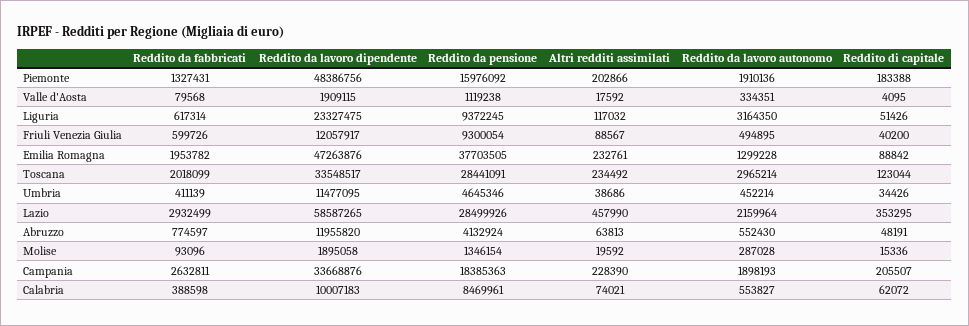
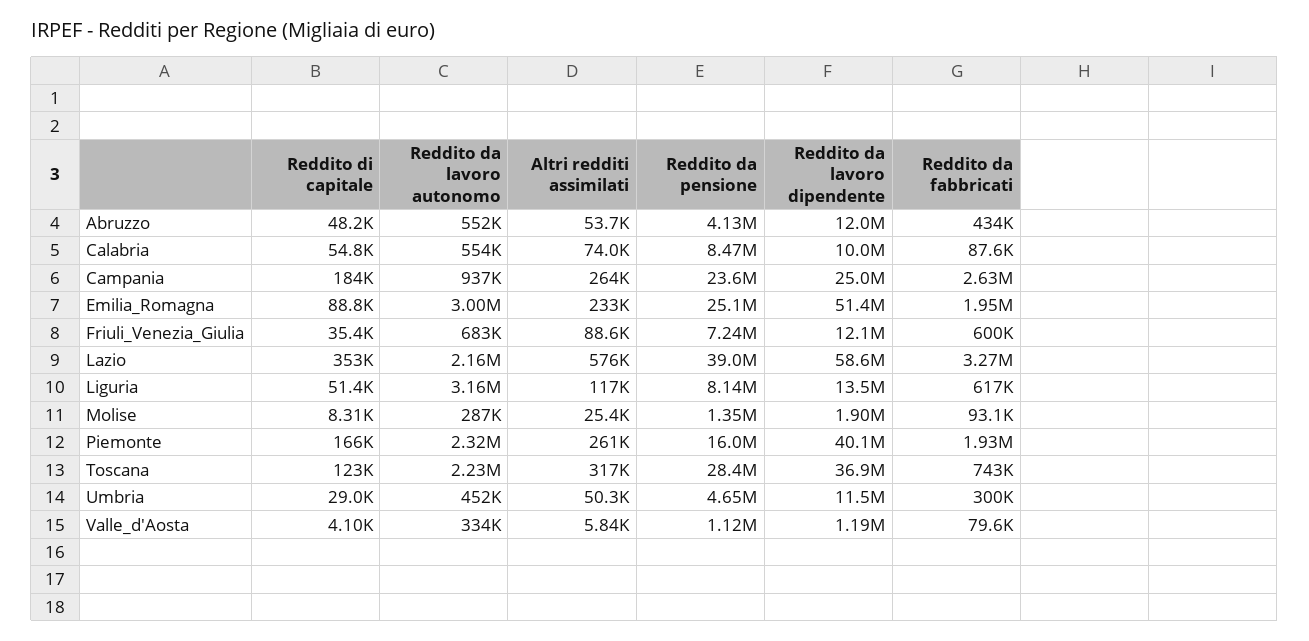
  {
    "Reddito da fabbricati": {
-     "Piemonte": 1327431,
+     "Piemonte": 1930000,
      "Valle d'Aosta": 79568,
      "Liguria": 617314,
      "Friuli Venezia Giulia": 599726,
      "Emilia Romagna": 1953782,
-     "Toscana": 2018099,
+     "Toscana": 743000,
-     "Umbria": 411139,
+     "Umbria": 300000,
-     "Lazio": 2932499,
+     "Lazio": 3270000,
-     "Abruzzo": 774597,
+     "Abruzzo": 434000,
      "Molise": 93096,
      "Campania": 2632811,
-     "Calabria": 388598
+     "Calabria": 87600
    },
    "Reddito da lavoro dipendente": {
-     "Piemonte": 48386756,
+     "Piemonte": 40100000,
-     "Valle d'Aosta": 1909115,
+     "Valle d'Aosta": 1190000,
-     "Liguria": 23327475,
+     "Liguria": 13500000,
      "Friuli Venezia Giulia": 12057917,
-     "Emilia Romagna": 47263876,
+     "Emilia Romagna": 51400000,
-     "Toscana": 33548517,
+     "Toscana": 36900000,
      "Umbria": 11477095,
      "Lazio": 58587265,
      "Abruzzo": 11955820,
      "Molise": 1895058,
-     "Campania": 33668876,
+     "Campania": 25000000,
      "Calabria": 10007183
    },
    "Reddito da pensione": {
      "Piemonte": 15976092,
      "Valle d'Aosta": 1119238,
-     "Liguria": 9372245,
+     "Liguria": 8140000,
-     "Friuli Venezia Giulia": 9300054,
+     "Friuli Venezia Giulia": 7240000,
-     "Emilia Romagna": 37703505,
+     "Emilia Romagna": 25100000,
      "Toscana": 28441091,
      "Umbria": 4645346,
-     "Lazio": 28499926,
+     "Lazio": 39000000,
      "Abruzzo": 4132924,
      "Molise": 1346154,
-     "Campania": 18385363,
+     "Campania": 23600000,
      "Calabria": 8469961
    },
    "Altri redditi assimilati": {
-     "Piemonte": 202866,
+     "Piemonte": 261000,
-     "Valle d'Aosta": 17592,
+     "Valle d'Aosta": 5840,
      "Liguria": 117032,
      "Friuli Venezia Giulia": 88567,
      "Emilia Romagna": 232761,
-     "Toscana": 234492,
+     "Toscana": 317000,
-     "Umbria": 38686,
+     "Umbria": 50300,
-     "Lazio": 457990,
+     "Lazio": 576000,
-     "Abruzzo": 63813,
+     "Abruzzo": 53700,
-     "Molise": 19592,
+     "Molise": 25400,
-     "Campania": 228390,
+     "Campania": 264000,
      "Calabria": 74021
    },
    "Reddito da lavoro autonomo": {
-     "Piemonte": 1910136,
+     "Piemonte": 2320000,
      "Valle d'Aosta": 334351,
      "Liguria": 3164350,
-     "Friuli Venezia Giulia": 494895,
+     "Friuli Venezia Giulia": 683000,
-     "Emilia Romagna": 1299228,
+     "Emilia Romagna": 3000000,
-     "Toscana": 2965214,
+     "Toscana": 2230000,
      "Umbria": 452214,
      "Lazio": 2159964,
      "Abruzzo": 552430,
      "Molise": 287028,
-     "Campania": 1898193,
+     "Campania": 937000,
      "Calabria": 553827
    },
    "Reddito di capitale": {
-     "Piemonte": 183388,
+     "Piemonte": 166000,
      "Valle d'Aosta": 4095,
      "Liguria": 51426,
-     "Friuli Venezia Giulia": 40200,
+     "Friuli Venezia Giulia": 35400,
      "Emilia Romagna": 88842,
      "Toscana": 123044,
-     "Umbria": 34426,
+     "Umbria": 29000,
      "Lazio": 353295,
      "Abruzzo": 48191,
-     "Molise": 15336,
+     "Molise": 8310,
-     "Campania": 205507,
+     "Campania": 184000,
-     "Calabria": 62072
+     "Calabria": 54800
    }
  }

